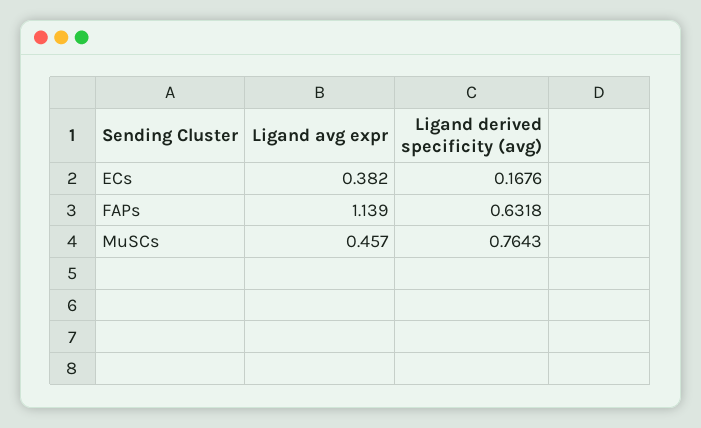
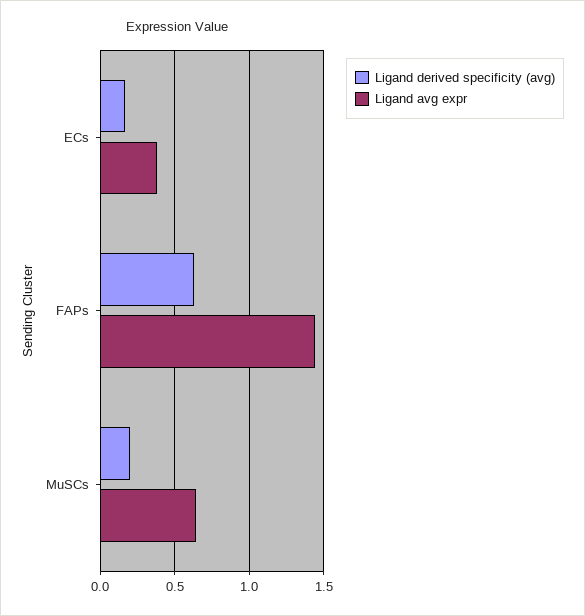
  {
    "Ligand avg expr": {
      "ECs": 0.382,
-     "FAPs": 1.139,
+     "FAPs": 1.45,
-     "MuSCs": 0.457
+     "MuSCs": 0.65
    },
    "Ligand derived specificity (avg)": {
      "ECs": 0.1676,
      "FAPs": 0.6318,
-     "MuSCs": 0.7643
+     "MuSCs": 0.2
    }
  }

